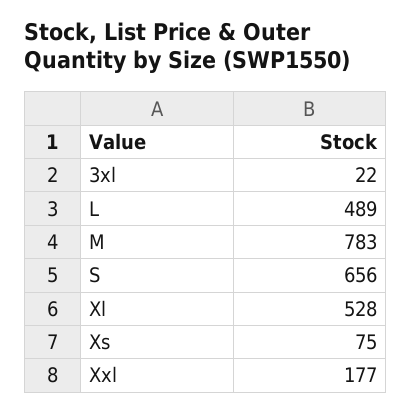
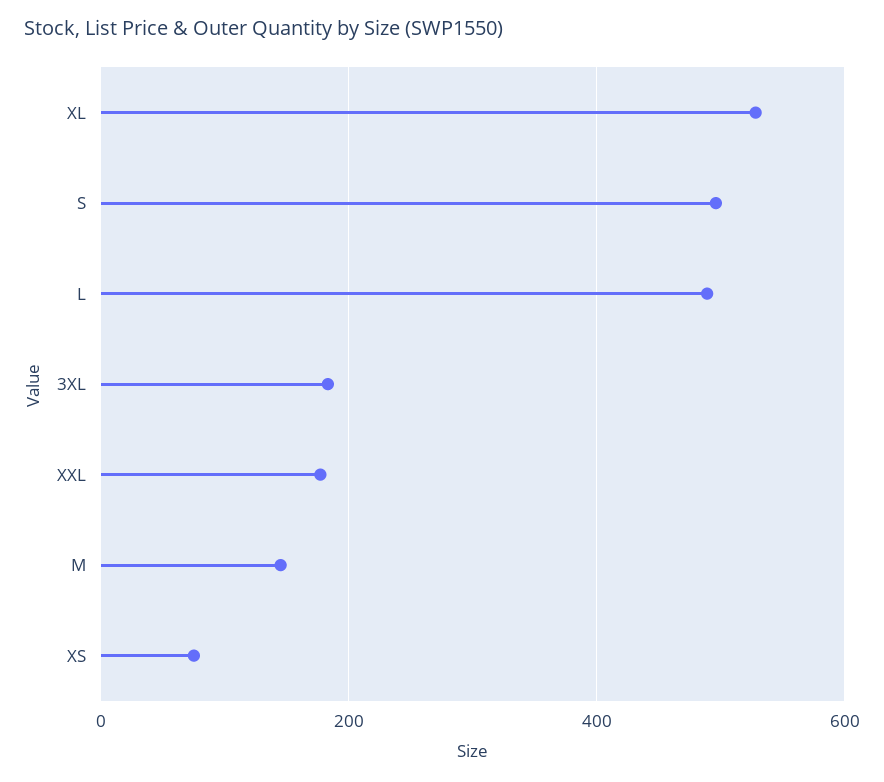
  {
-   "3xl": 22,
+   "3xl": 180,
    "L": 489,
-   "M": 783,
+   "M": 140,
-   "S": 656,
+   "S": 500,
    "Xl": 528,
    "Xs": 75,
    "Xxl": 177
  }

